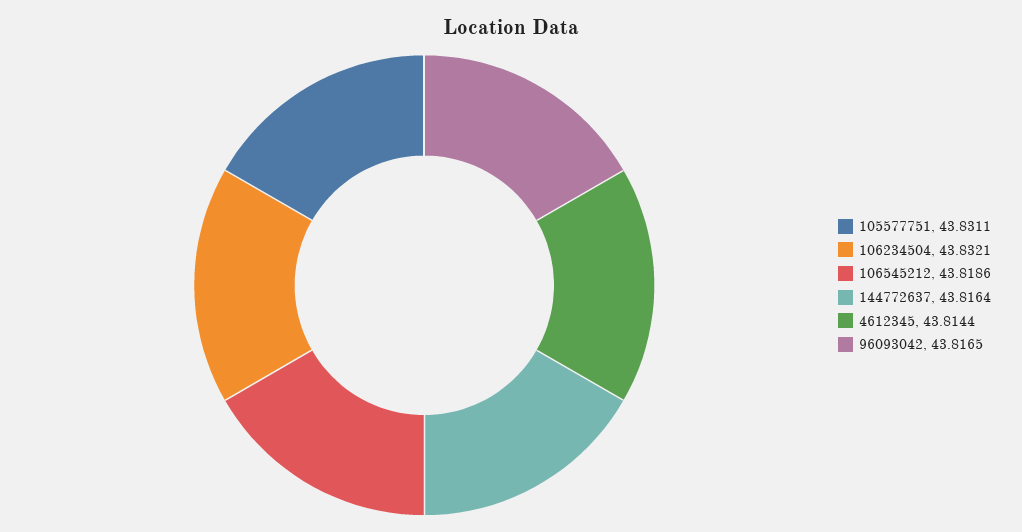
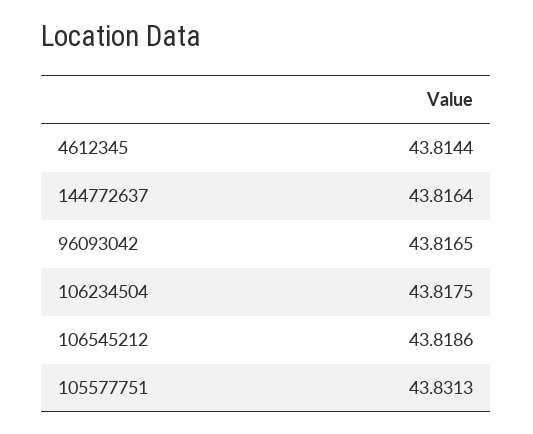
  {
-   "105577751": 43.8311,
+   "105577751": 43.8313,
-   "106234504": 43.8321,
+   "106234504": 43.8175,
    "106545212": 43.8186,
    "144772637": 43.8164,
    "4612345": 43.8144,
    "96093042": 43.8165
  }

